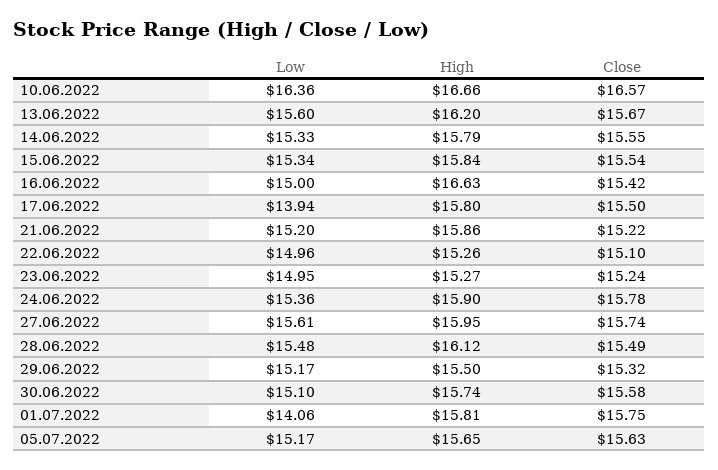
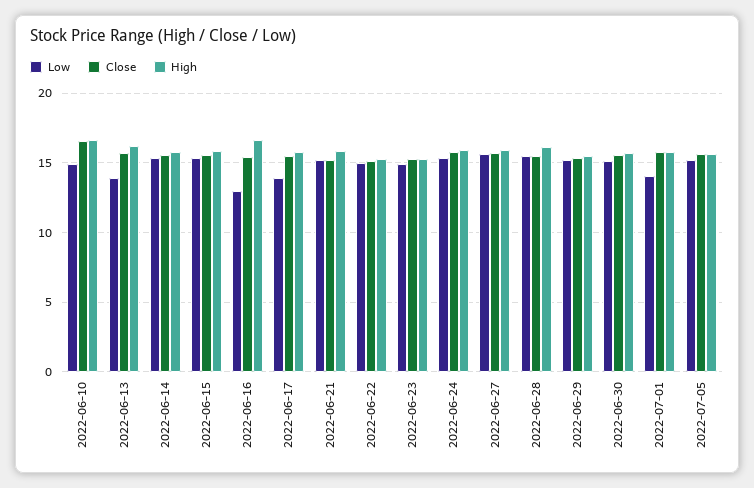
  {
    "Low": {
-     "10.06.2022": 16.36,
+     "10.06.2022": 15,
-     "13.06.2022": 15.6,
+     "13.06.2022": 14,
      "14.06.2022": 15.33,
      "15.06.2022": 15.34,
-     "16.06.2022": 15,
+     "16.06.2022": 13,
      "17.06.2022": 13.94,
      "21.06.2022": 15.2,
      "22.06.2022": 14.96,
      "23.06.2022": 14.95,
      "24.06.2022": 15.36,
      "27.06.2022": 15.61,
      "28.06.2022": 15.48,
      "29.06.2022": 15.17,
      "30.06.2022": 15.1,
      "01.07.2022": 14.06,
      "05.07.2022": 15.17
    },
    "High": {
      "10.06.2022": 16.66,
      "13.06.2022": 16.2,
      "14.06.2022": 15.79,
      "15.06.2022": 15.84,
      "16.06.2022": 16.63,
      "17.06.2022": 15.8,
      "21.06.2022": 15.86,
      "22.06.2022": 15.26,
      "23.06.2022": 15.27,
      "24.06.2022": 15.9,
      "27.06.2022": 15.95,
      "28.06.2022": 16.12,
      "29.06.2022": 15.5,
      "30.06.2022": 15.74,
      "01.07.2022": 15.81,
      "05.07.2022": 15.65
    },
    "Close": {
      "10.06.2022": 16.57,
      "13.06.2022": 15.67,
      "14.06.2022": 15.55,
      "15.06.2022": 15.54,
      "16.06.2022": 15.42,
      "17.06.2022": 15.5,
      "21.06.2022": 15.22,
      "22.06.2022": 15.1,
      "23.06.2022": 15.24,
      "24.06.2022": 15.78,
      "27.06.2022": 15.74,
      "28.06.2022": 15.49,
      "29.06.2022": 15.32,
      "30.06.2022": 15.58,
      "01.07.2022": 15.75,
      "05.07.2022": 15.63
    }
  }

